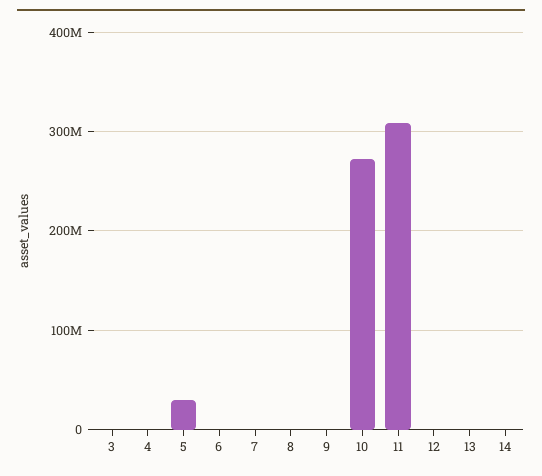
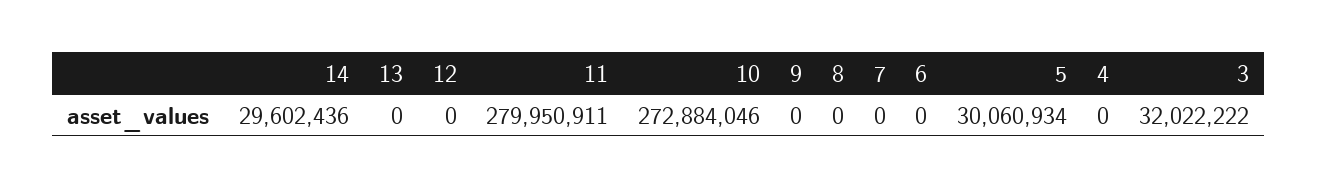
  {
-   "3": 0,
+   "3": 32022222,
    "4": 0,
    "5": 30060934,
    "6": 0,
    "7": 0,
    "8": 0,
    "9": 0,
    "10": 272884046,
-   "11": 310000000,
+   "11": 279950911,
    "12": 0,
    "13": 0,
-   "14": 0
+   "14": 29602436
  }

